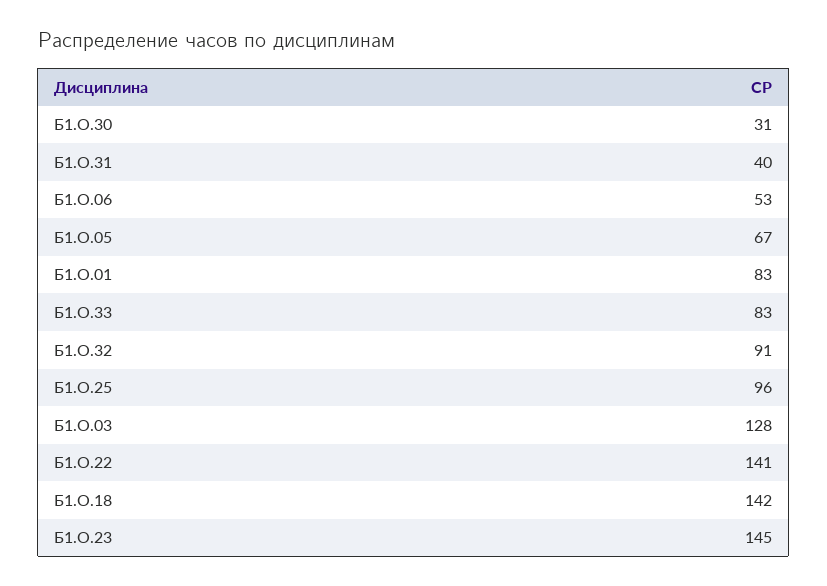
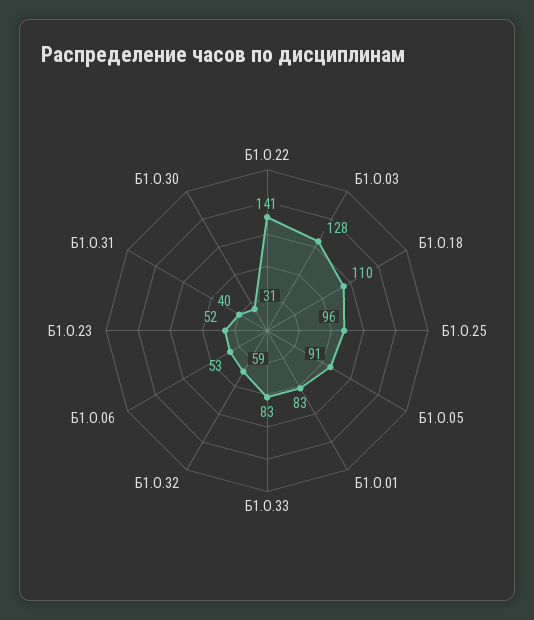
  {
    "Б1.О.30": 31,
    "Б1.О.31": 40,
    "Б1.О.06": 53,
-   "Б1.О.05": 67,
+   "Б1.О.05": 91,
    "Б1.О.01": 83,
    "Б1.О.33": 83,
-   "Б1.О.32": 91,
+   "Б1.О.32": 59,
    "Б1.О.25": 96,
    "Б1.О.03": 128,
    "Б1.О.22": 141,
-   "Б1.О.18": 142,
+   "Б1.О.18": 110,
-   "Б1.О.23": 145
+   "Б1.О.23": 52
  }

